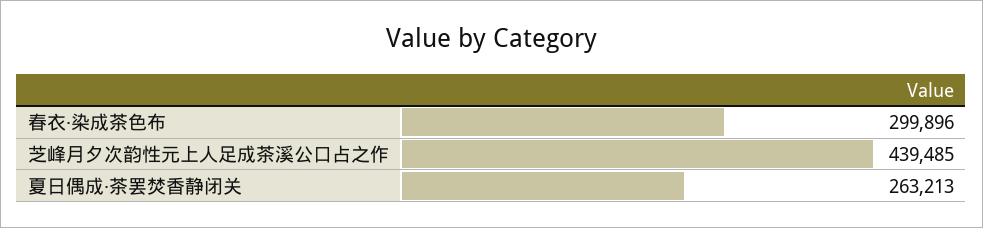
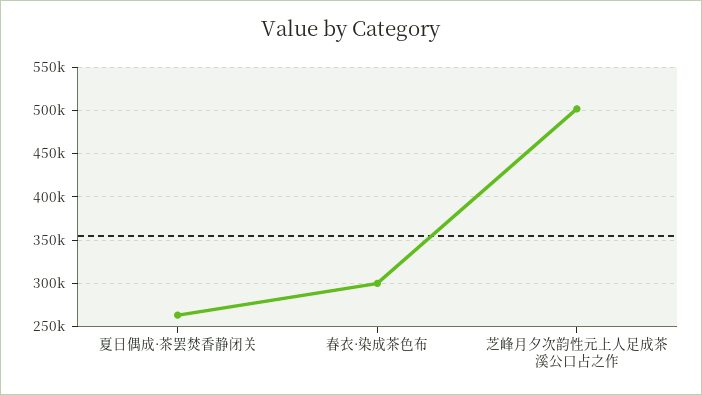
  {
    "春衣·染成茶色布": 299896,
-   "芝峰月夕次韵性元上人足成茶溪公口占之作": 439485,
+   "芝峰月夕次韵性元上人足成茶溪公口占之作": 500000,
    "夏日偶成·茶罢焚香静闭关": 263213
  }

